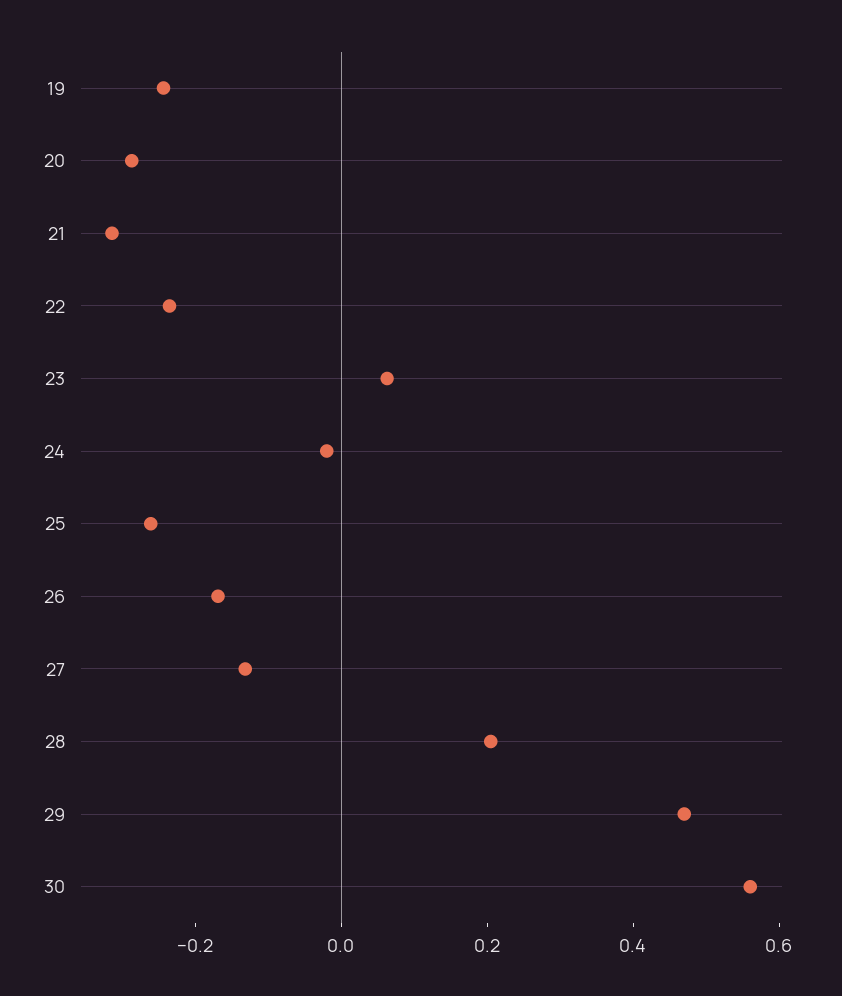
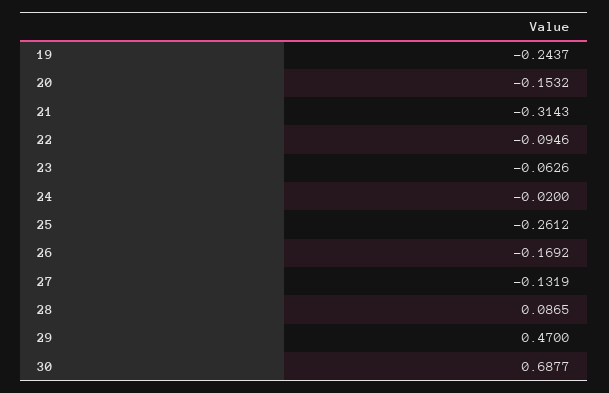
  {
    "19": -0.2437,
-   "20": -0.3,
+   "20": -0.1532,
    "21": -0.3143,
-   "22": -0.25,
+   "22": -0.0946,
-   "23": 0.05,
+   "23": -0.0626,
    "24": -0.02,
    "25": -0.2612,
    "26": -0.1692,
    "27": -0.1319,
-   "28": 0.2,
+   "28": 0.0865,
    "29": 0.47,
-   "30": 0.55
+   "30": 0.6877
  }

